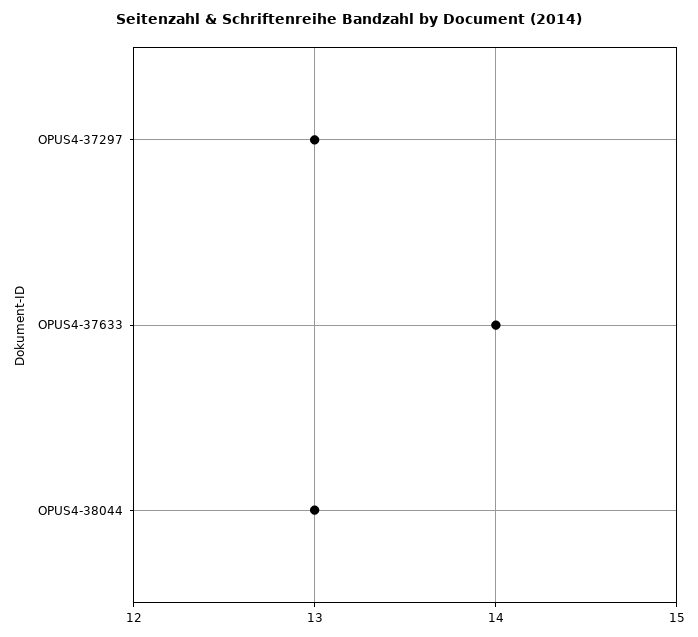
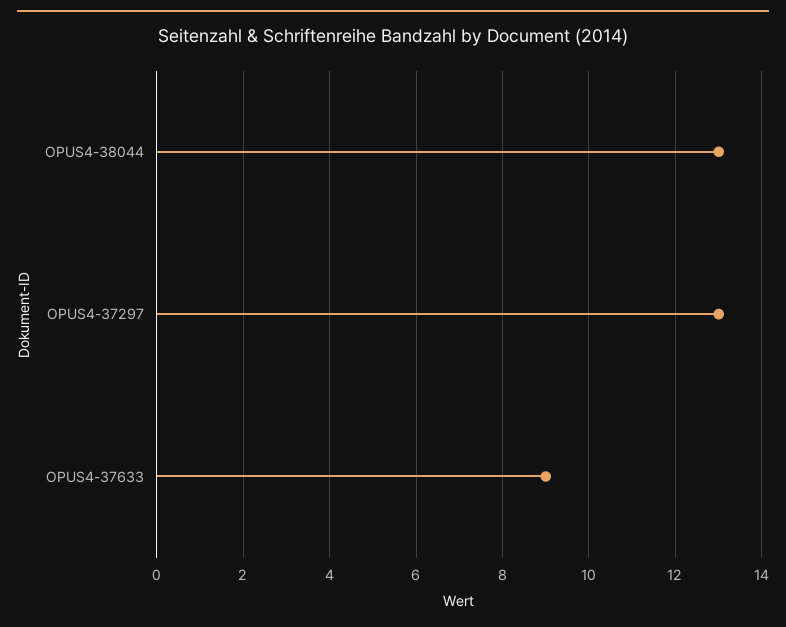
  {
    "OPUS4-37297": 13,
-   "OPUS4-37633": 14,
+   "OPUS4-37633": 9,
    "OPUS4-38044": 13
  }

